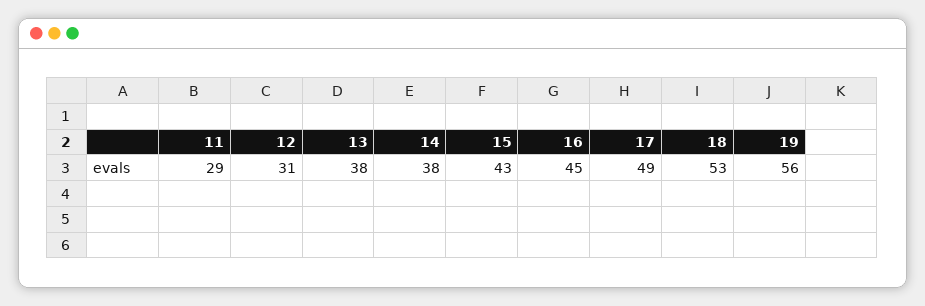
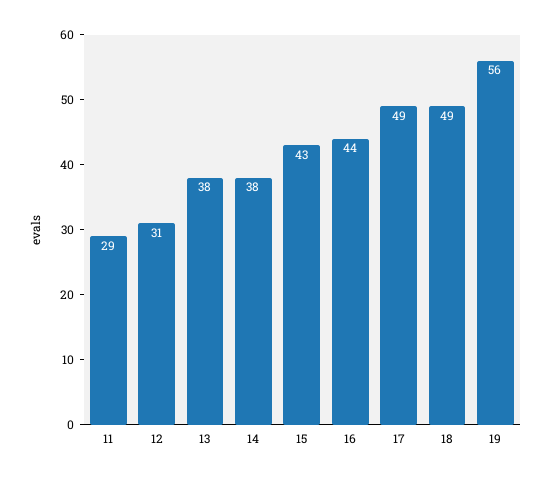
  {
    "11": 29,
    "12": 31,
    "13": 38,
    "14": 38,
    "15": 43,
-   "16": 45,
+   "16": 44,
    "17": 49,
-   "18": 53,
+   "18": 49,
    "19": 56
  }

